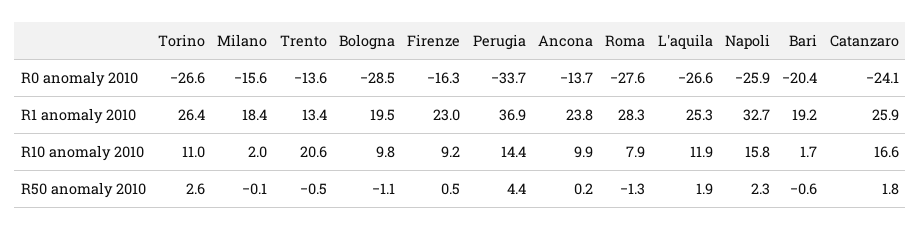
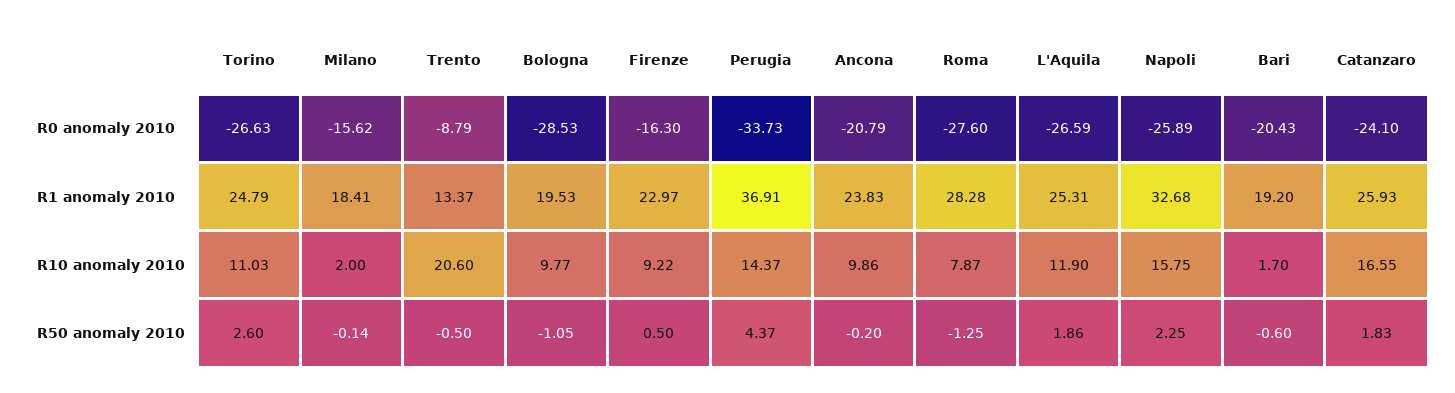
  {
    "Torino": {
      "R0 anomaly 2010": -26.63,
-     "R1 anomaly 2010": 26.4,
+     "R1 anomaly 2010": 24.79,
      "R10 anomaly 2010": 11.03,
      "R50 anomaly 2010": 2.6
    },
    "Milano": {
      "R0 anomaly 2010": -15.62,
      "R1 anomaly 2010": 18.41,
      "R10 anomaly 2010": 2,
      "R50 anomaly 2010": -0.14
    },
    "Trento": {
-     "R0 anomaly 2010": -13.6,
+     "R0 anomaly 2010": -8.79,
      "R1 anomaly 2010": 13.37,
      "R10 anomaly 2010": 20.6,
      "R50 anomaly 2010": -0.5
    },
    "Bologna": {
      "R0 anomaly 2010": -28.53,
      "R1 anomaly 2010": 19.53,
      "R10 anomaly 2010": 9.77,
      "R50 anomaly 2010": -1.05
    },
    "Firenze": {
      "R0 anomaly 2010": -16.3,
      "R1 anomaly 2010": 22.97,
      "R10 anomaly 2010": 9.22,
      "R50 anomaly 2010": 0.5
    },
    "Perugia": {
      "R0 anomaly 2010": -33.73,
      "R1 anomaly 2010": 36.91,
      "R10 anomaly 2010": 14.37,
      "R50 anomaly 2010": 4.37
    },
    "Ancona": {
-     "R0 anomaly 2010": -13.7,
+     "R0 anomaly 2010": -20.79,
      "R1 anomaly 2010": 23.83,
      "R10 anomaly 2010": 9.86,
-     "R50 anomaly 2010": 0.2
+     "R50 anomaly 2010": -0.2
    },
    "Roma": {
      "R0 anomaly 2010": -27.6,
      "R1 anomaly 2010": 28.28,
      "R10 anomaly 2010": 7.87,
      "R50 anomaly 2010": -1.25
    },
    "L'aquila": {
      "R0 anomaly 2010": -26.59,
      "R1 anomaly 2010": 25.31,
      "R10 anomaly 2010": 11.9,
      "R50 anomaly 2010": 1.86
    },
    "Napoli": {
      "R0 anomaly 2010": -25.89,
      "R1 anomaly 2010": 32.68,
      "R10 anomaly 2010": 15.75,
      "R50 anomaly 2010": 2.25
    },
    "Bari": {
      "R0 anomaly 2010": -20.43,
      "R1 anomaly 2010": 19.2,
      "R10 anomaly 2010": 1.7,
      "R50 anomaly 2010": -0.6
    },
    "Catanzaro": {
      "R0 anomaly 2010": -24.1,
      "R1 anomaly 2010": 25.93,
      "R10 anomaly 2010": 16.55,
      "R50 anomaly 2010": 1.83
    }
  }

